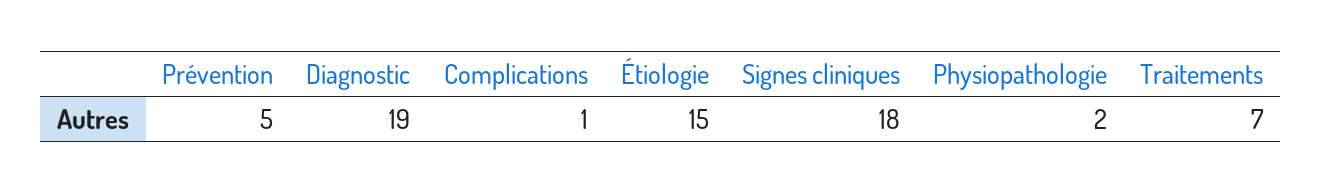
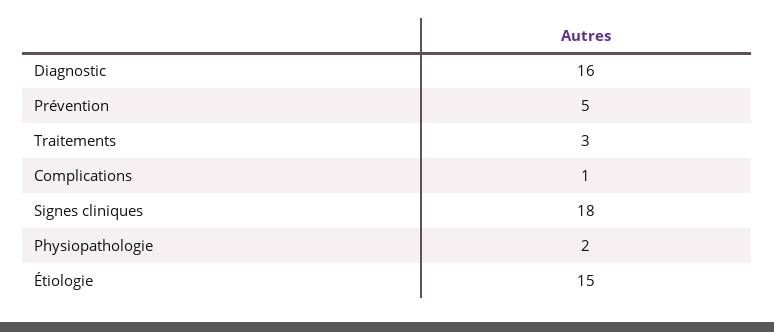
  {
    "Prévention": 5,
-   "Diagnostic": 19,
+   "Diagnostic": 16,
    "Complications": 1,
    "Étiologie": 15,
    "Signes cliniques": 18,
    "Physiopathologie": 2,
-   "Traitements": 7
+   "Traitements": 3
  }

